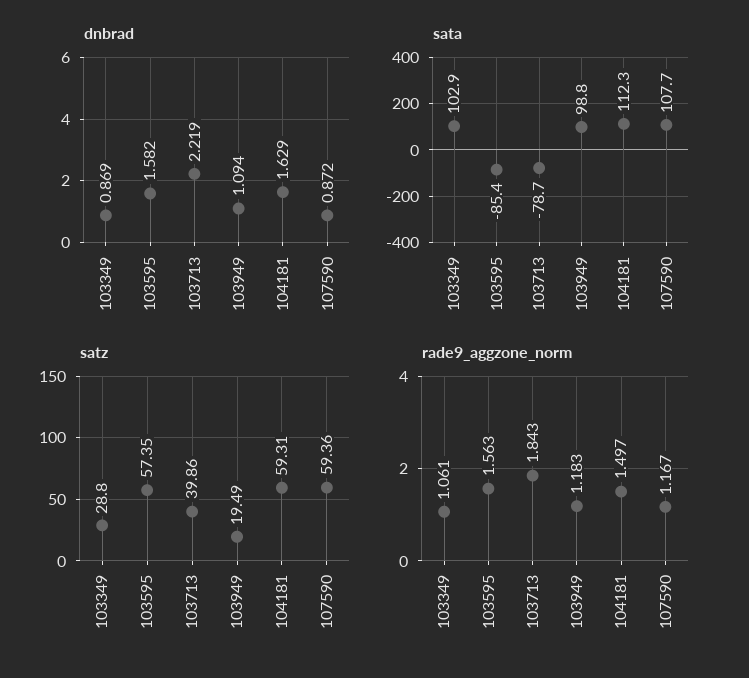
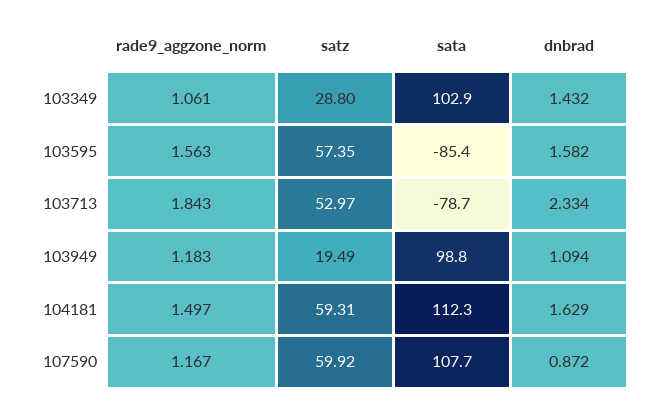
  {
    "dnbrad": {
-     "103349": 0.869,
+     "103349": 1.432,
      "103595": 1.582,
-     "103713": 2.219,
+     "103713": 2.334,
      "103949": 1.094,
      "104181": 1.629,
      "107590": 0.872
    },
    "sata": {
      "103349": 102.9,
      "103595": -85.4,
      "103713": -78.7,
      "103949": 98.8,
      "104181": 112.3,
      "107590": 107.7
    },
    "satz": {
      "103349": 28.8,
      "103595": 57.35,
-     "103713": 39.86,
+     "103713": 52.97,
      "103949": 19.49,
      "104181": 59.31,
-     "107590": 59.36
+     "107590": 59.92
    },
    "rade9_aggzone_norm": {
      "103349": 1.061,
      "103595": 1.563,
      "103713": 1.843,
      "103949": 1.183,
      "104181": 1.497,
      "107590": 1.167
    }
  }

